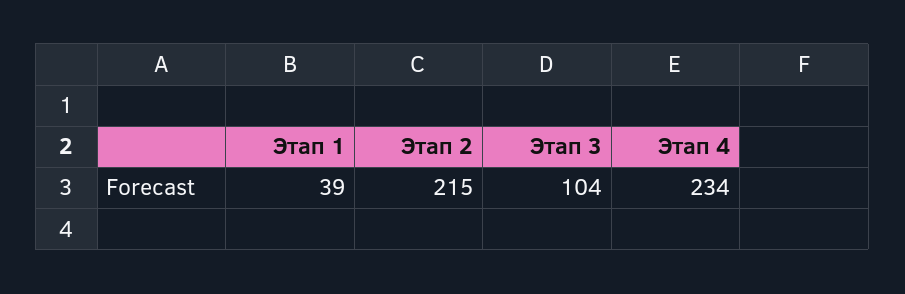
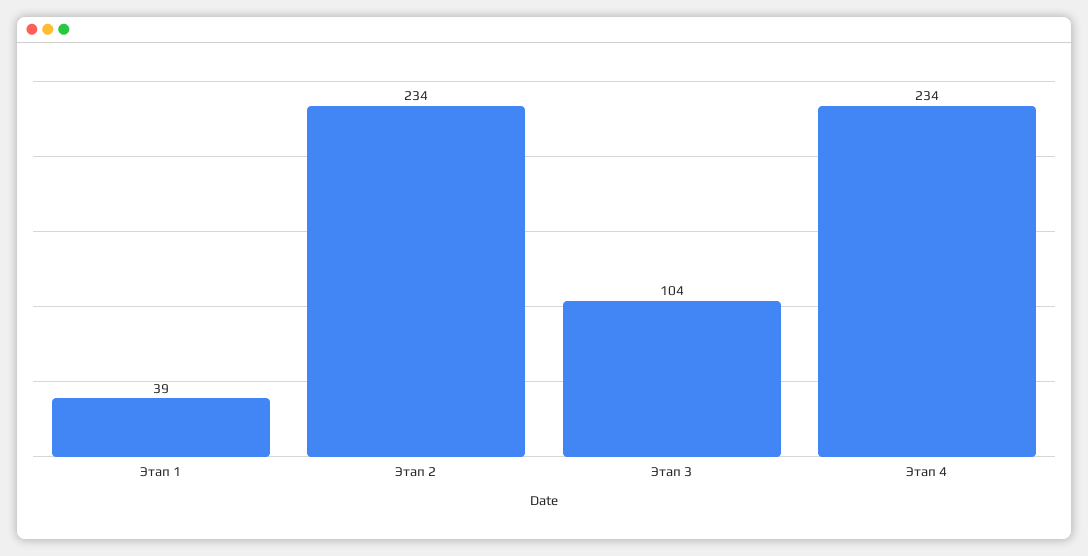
  {
    "Этап 1": 39,
-   "Этап 2": 215,
+   "Этап 2": 234,
    "Этап 3": 104,
    "Этап 4": 234
  }

